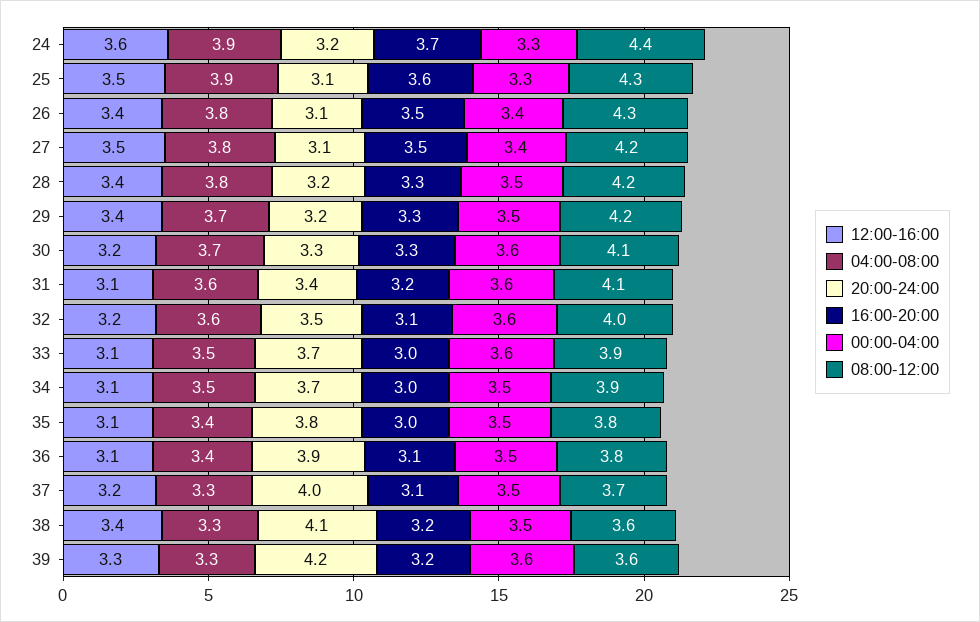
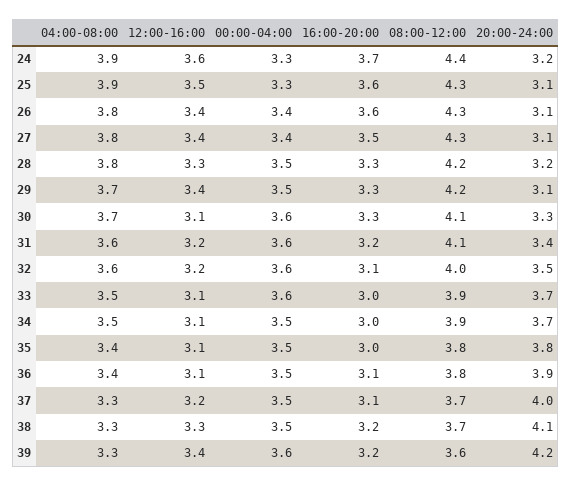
  {
    "12:00-16:00": {
      "24": 3.6,
      "25": 3.5,
      "26": 3.4,
-     "27": 3.5,
+     "27": 3.4,
-     "28": 3.4,
+     "28": 3.3,
      "29": 3.4,
-     "30": 3.2,
+     "30": 3.1,
-     "31": 3.1,
+     "31": 3.2,
      "32": 3.2,
      "33": 3.1,
      "34": 3.1,
      "35": 3.1,
      "36": 3.1,
      "37": 3.2,
-     "38": 3.4,
+     "38": 3.3,
-     "39": 3.3
+     "39": 3.4
    },
    "04:00-08:00": {
      "24": 3.9,
      "25": 3.9,
      "26": 3.8,
      "27": 3.8,
      "28": 3.8,
      "29": 3.7,
      "30": 3.7,
      "31": 3.6,
      "32": 3.6,
      "33": 3.5,
      "34": 3.5,
      "35": 3.4,
      "36": 3.4,
      "37": 3.3,
      "38": 3.3,
      "39": 3.3
    },
    "20:00-24:00": {
      "24": 3.2,
      "25": 3.1,
      "26": 3.1,
      "27": 3.1,
      "28": 3.2,
-     "29": 3.2,
+     "29": 3.1,
      "30": 3.3,
      "31": 3.4,
      "32": 3.5,
      "33": 3.7,
      "34": 3.7,
      "35": 3.8,
      "36": 3.9,
      "37": 4,
      "38": 4.1,
      "39": 4.2
    },
    "16:00-20:00": {
      "24": 3.7,
      "25": 3.6,
-     "26": 3.5,
+     "26": 3.6,
      "27": 3.5,
      "28": 3.3,
      "29": 3.3,
      "30": 3.3,
      "31": 3.2,
      "32": 3.1,
      "33": 3,
      "34": 3,
      "35": 3,
      "36": 3.1,
      "37": 3.1,
      "38": 3.2,
      "39": 3.2
    },
    "00:00-04:00": {
      "24": 3.3,
      "25": 3.3,
      "26": 3.4,
      "27": 3.4,
      "28": 3.5,
      "29": 3.5,
      "30": 3.6,
      "31": 3.6,
      "32": 3.6,
      "33": 3.6,
      "34": 3.5,
      "35": 3.5,
      "36": 3.5,
      "37": 3.5,
      "38": 3.5,
      "39": 3.6
    },
    "08:00-12:00": {
      "24": 4.4,
      "25": 4.3,
      "26": 4.3,
-     "27": 4.2,
+     "27": 4.3,
      "28": 4.2,
      "29": 4.2,
      "30": 4.1,
      "31": 4.1,
      "32": 4,
      "33": 3.9,
      "34": 3.9,
      "35": 3.8,
      "36": 3.8,
      "37": 3.7,
-     "38": 3.6,
+     "38": 3.7,
      "39": 3.6
    }
  }

